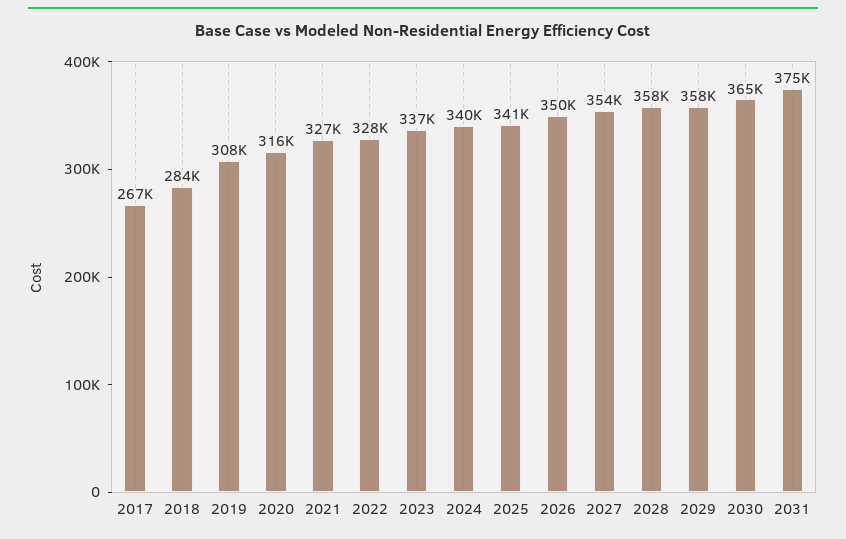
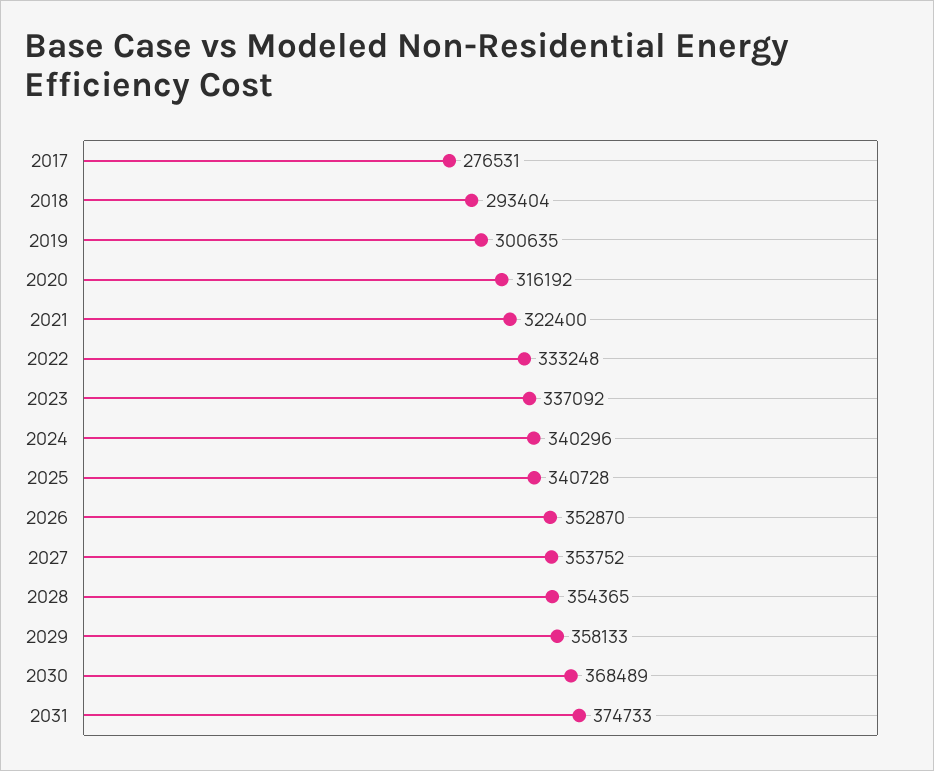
  {
-   "2017": 267000,
+   "2017": 276531,
-   "2018": 284000,
+   "2018": 293404,
-   "2019": 308000,
+   "2019": 300635,
    "2020": 316192,
-   "2021": 327000,
+   "2021": 322400,
-   "2022": 328000,
+   "2022": 333248,
    "2023": 337092,
    "2024": 340296,
    "2025": 340728,
-   "2026": 350000,
+   "2026": 352870,
    "2027": 353752,
-   "2028": 358000,
+   "2028": 354365,
    "2029": 358133,
-   "2030": 365000,
+   "2030": 368489,
    "2031": 374733
  }

